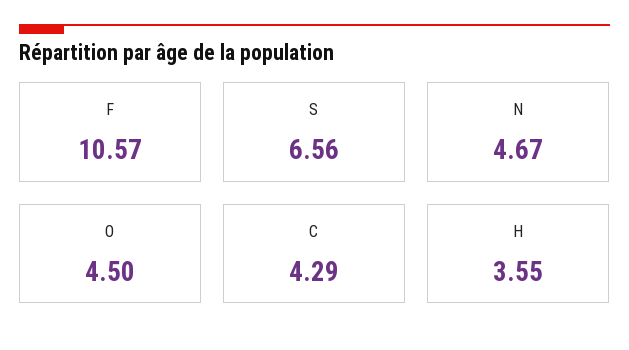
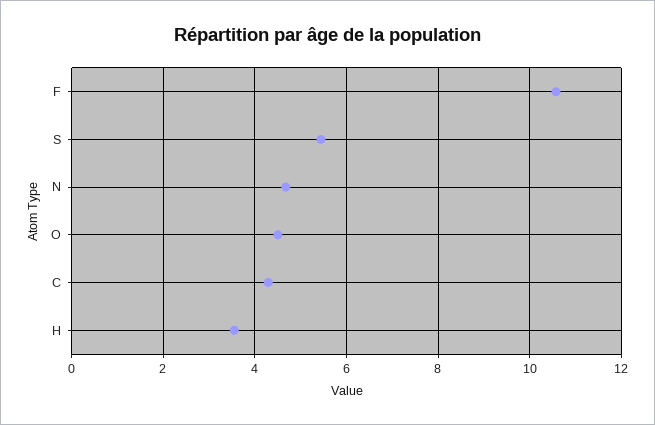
  {
    "F": 10.57,
-   "S": 6.56,
+   "S": 5.4,
    "N": 4.67,
    "O": 4.5,
    "C": 4.29,
    "H": 3.55
  }

